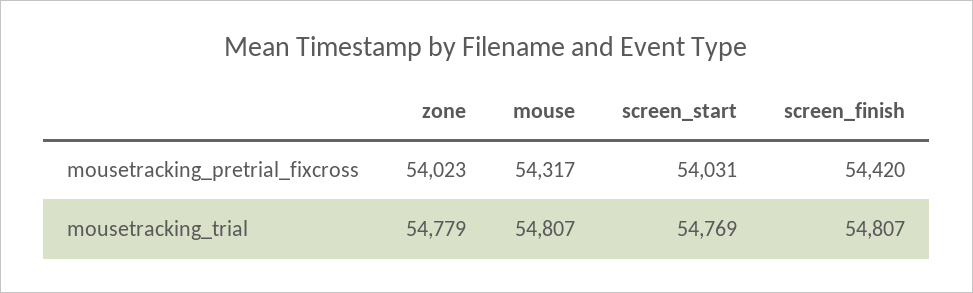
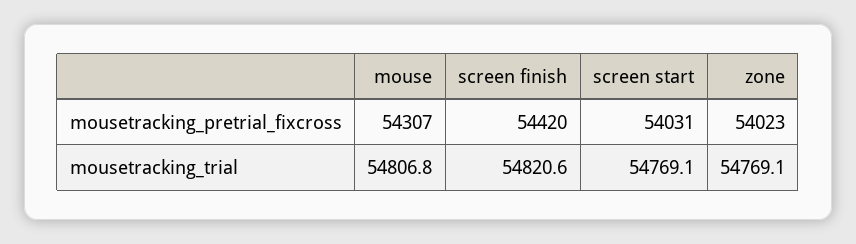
  {
    "zone": {
      "mousetracking_pretrial_fixcross": 54023,
-     "mousetracking_trial": 54779
+     "mousetracking_trial": 54769.1
    },
    "mouse": {
-     "mousetracking_pretrial_fixcross": 54317,
+     "mousetracking_pretrial_fixcross": 54307,
      "mousetracking_trial": 54806.8
    },
    "screen_start": {
      "mousetracking_pretrial_fixcross": 54031,
      "mousetracking_trial": 54769.1
    },
    "screen_finish": {
      "mousetracking_pretrial_fixcross": 54420,
-     "mousetracking_trial": 54807
+     "mousetracking_trial": 54820.6
    }
  }

